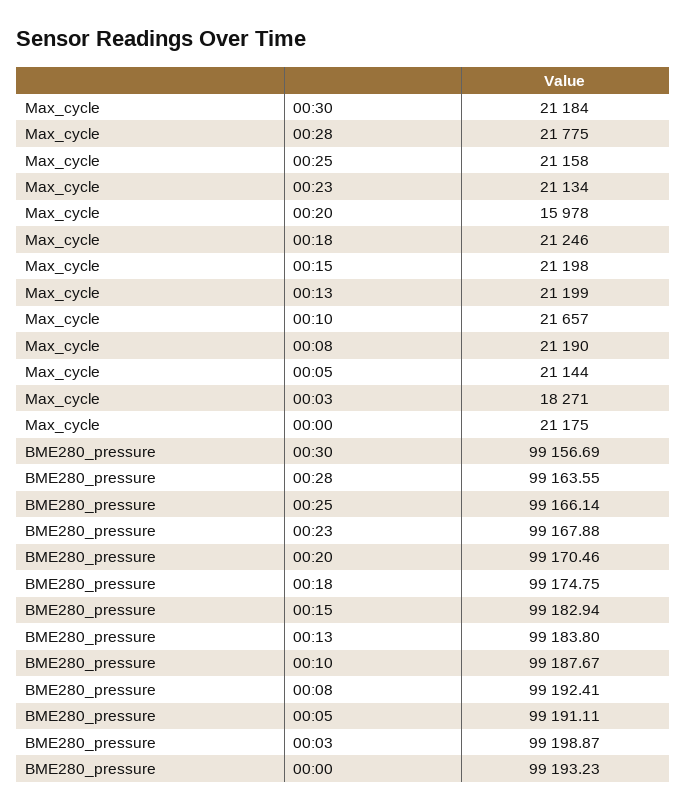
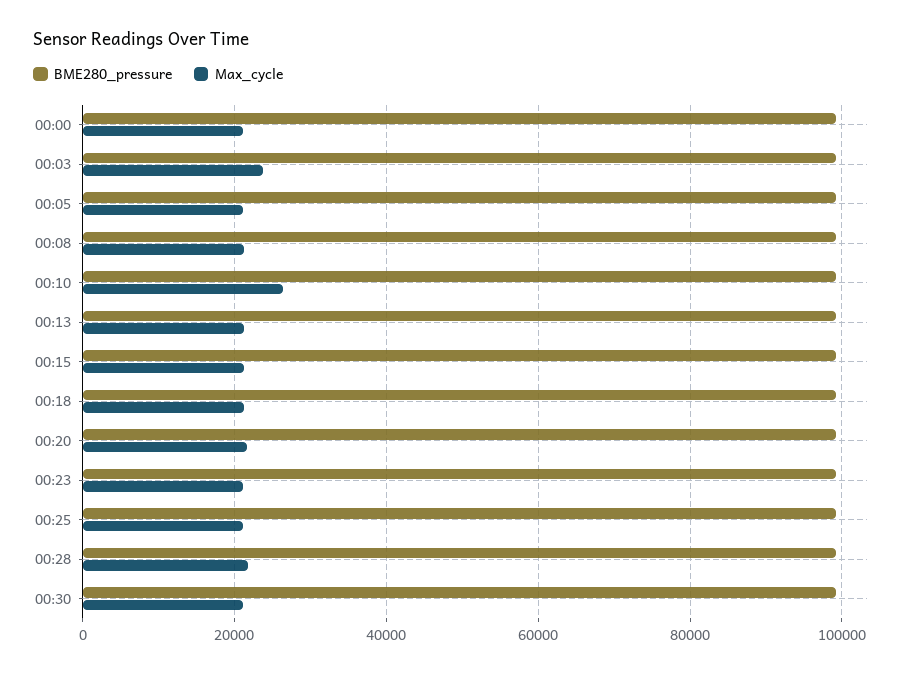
  {
    "Max_cycle": {
      "00:30": 21184,
      "00:28": 21775,
      "00:25": 21158,
      "00:23": 21134,
-     "00:20": 15978,
+     "00:20": 22000,
      "00:18": 21246,
      "00:15": 21198,
      "00:13": 21199,
-     "00:10": 21657,
+     "00:10": 26000,
      "00:08": 21190,
      "00:05": 21144,
-     "00:03": 18271,
+     "00:03": 24000,
      "00:00": 21175
    },
    "BME280_pressure": {
      "00:30": 99156.69,
      "00:28": 99163.55,
      "00:25": 99166.14,
      "00:23": 99167.88,
      "00:20": 99170.46,
      "00:18": 99174.75,
      "00:15": 99182.94,
      "00:13": 99183.8,
      "00:10": 99187.67,
      "00:08": 99192.41,
      "00:05": 99191.11,
      "00:03": 99198.87,
      "00:00": 99193.23
    }
  }

